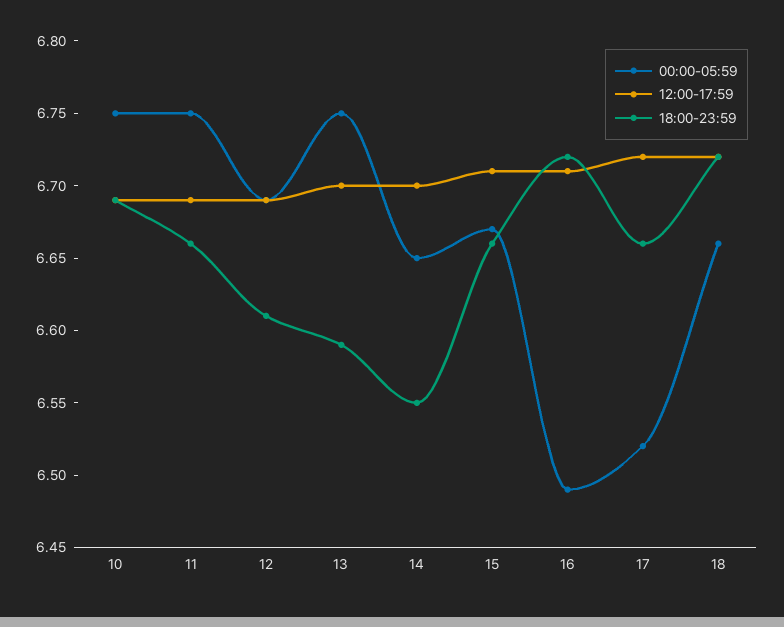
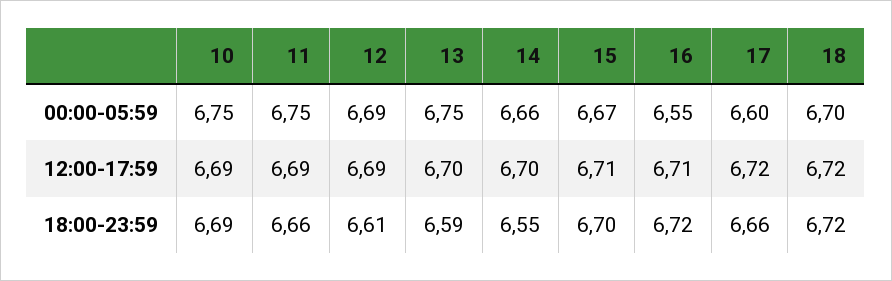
  {
    "00:00-05:59": {
      "10": 6.75,
      "11": 6.75,
      "12": 6.69,
      "13": 6.75,
-     "14": 6.65,
+     "14": 6.66,
      "15": 6.67,
-     "16": 6.49,
+     "16": 6.55,
-     "17": 6.52,
+     "17": 6.6,
-     "18": 6.66
+     "18": 6.7
    },
    "12:00-17:59": {
      "10": 6.69,
      "11": 6.69,
      "12": 6.69,
      "13": 6.7,
      "14": 6.7,
      "15": 6.71,
      "16": 6.71,
      "17": 6.72,
      "18": 6.72
    },
    "18:00-23:59": {
      "10": 6.69,
      "11": 6.66,
      "12": 6.61,
      "13": 6.59,
      "14": 6.55,
-     "15": 6.66,
+     "15": 6.7,
      "16": 6.72,
      "17": 6.66,
      "18": 6.72
    }
  }

